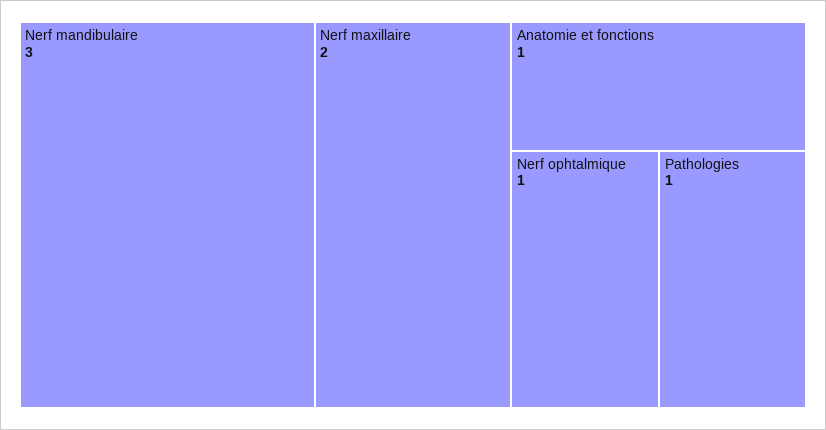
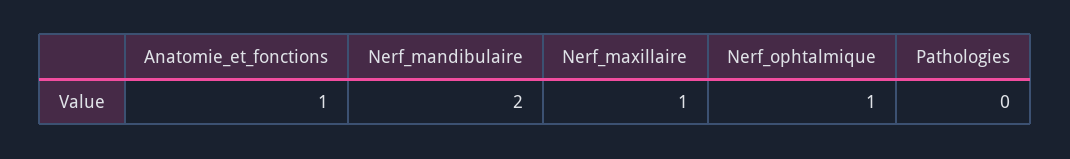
  {
-   "Nerf mandibulaire": 3,
+   "Nerf mandibulaire": 2,
-   "Nerf maxillaire": 2,
+   "Nerf maxillaire": 1,
    "Anatomie et fonctions": 1,
    "Nerf ophtalmique": 1,
-   "Pathologies": 1
+   "Pathologies": 0
  }

